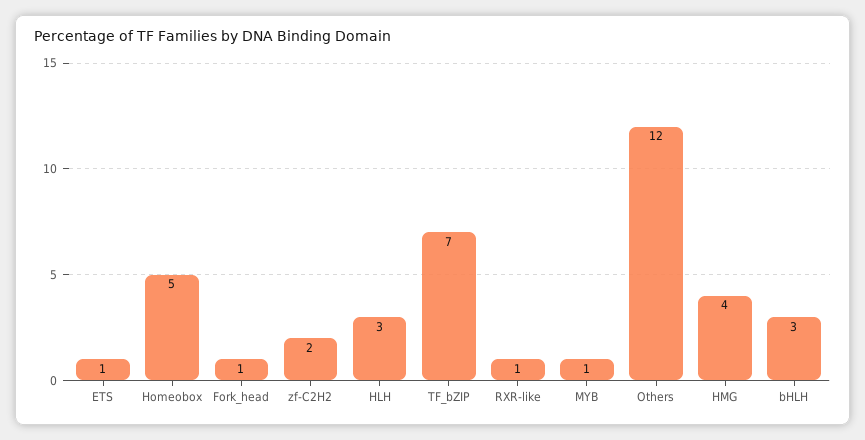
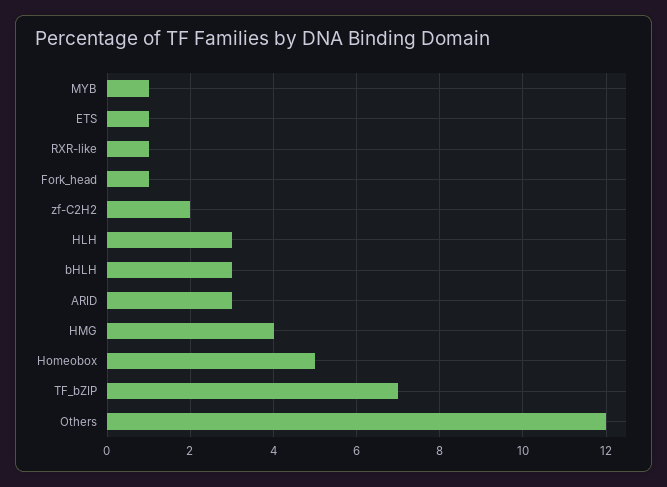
  {
    "ETS": 1,
    "Homeobox": 5,
    "Fork_head": 1,
    "zf-C2H2": 2,
    "HLH": 3,
    "TF_bZIP": 7,
    "RXR-like": 1,
    "MYB": 1,
    "Others": 12,
    "HMG": 4,
-   "bHLH": 3
+   "bHLH": 3,
+   "ARID": 3
  }

